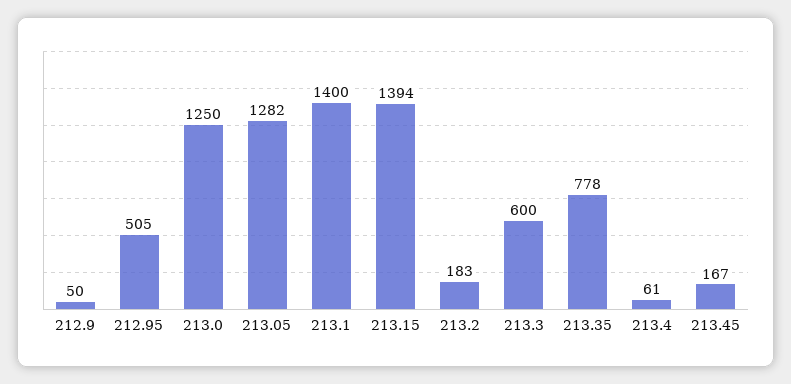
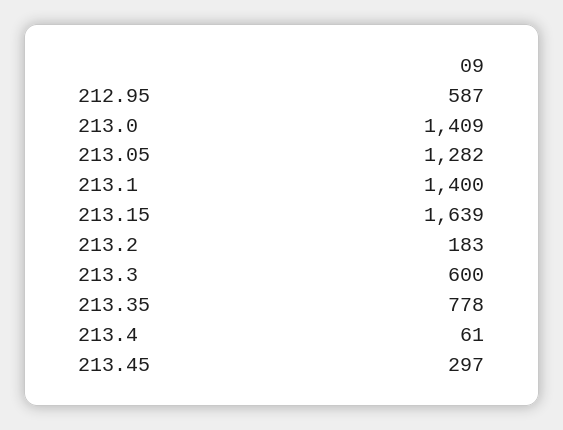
  {
-   "212.9": 50,
-   "212.95": 505,
+   "212.95": 587,
-   "213.0": 1250,
+   "213.0": 1409,
    "213.05": 1282,
    "213.1": 1400,
-   "213.15": 1394,
+   "213.15": 1639,
    "213.2": 183,
    "213.3": 600,
    "213.35": 778,
    "213.4": 61,
-   "213.45": 167
+   "213.45": 297
  }

